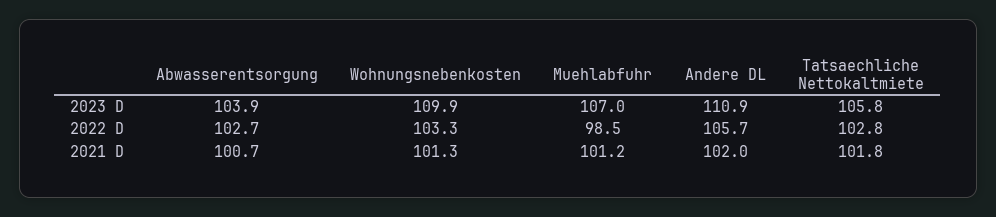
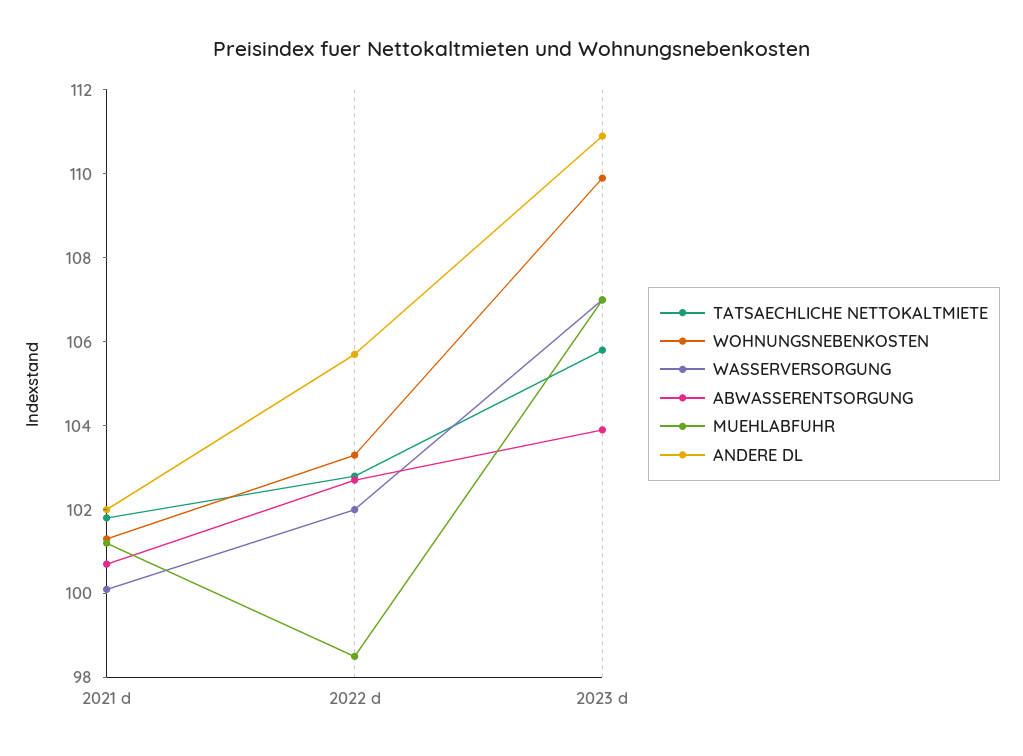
  {
    "Abwasserentsorgung": {
      "2023 D": 103.9,
      "2022 D": 102.7,
      "2021 D": 100.7
    },
    "Wohnungsnebenkosten": {
      "2023 D": 109.9,
      "2022 D": 103.3,
      "2021 D": 101.3
    },
    "Muehlabfuhr": {
      "2023 D": 107,
      "2022 D": 98.5,
      "2021 D": 101.2
    },
    "Andere DL": {
      "2023 D": 110.9,
      "2022 D": 105.7,
      "2021 D": 102
    },
    "Tatsaechliche Nettokaltmiete": {
      "2023 D": 105.8,
      "2022 D": 102.8,
      "2021 D": 101.8
-   }
+   },
+   "WASSERVERSORGUNG": {
+     "2021 D": 100,
+     "2022 D": 102,
+     "2023 D": 107
+   }
  }

